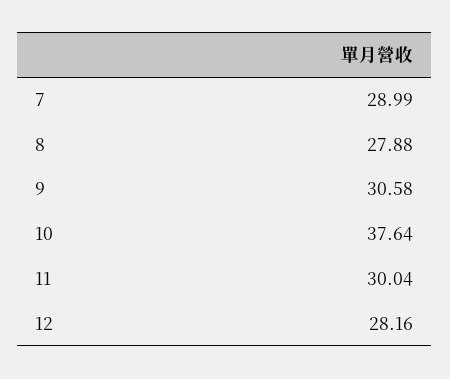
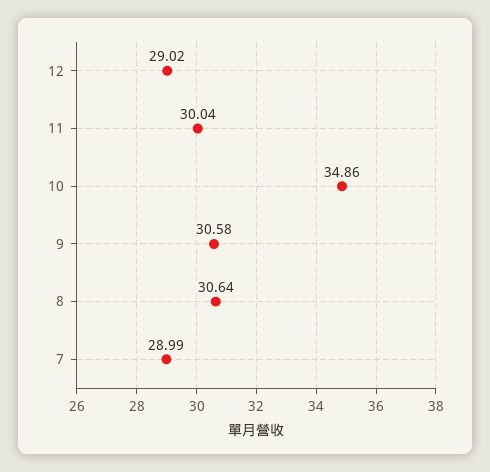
  {
    "7": 28.99,
-   "8": 27.88,
+   "8": 30.64,
    "9": 30.58,
-   "10": 37.64,
+   "10": 34.86,
    "11": 30.04,
-   "12": 28.16
+   "12": 29.02
  }

